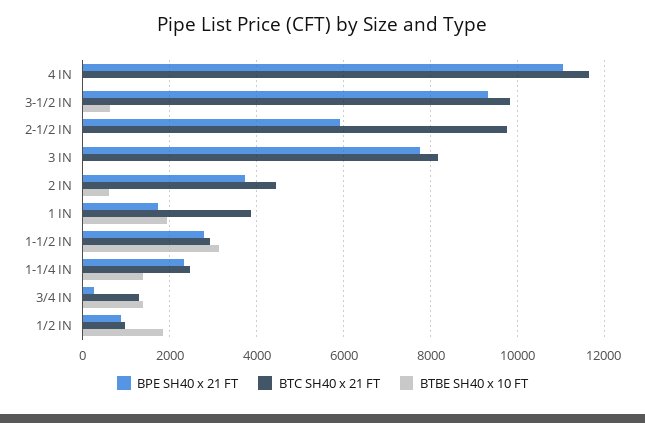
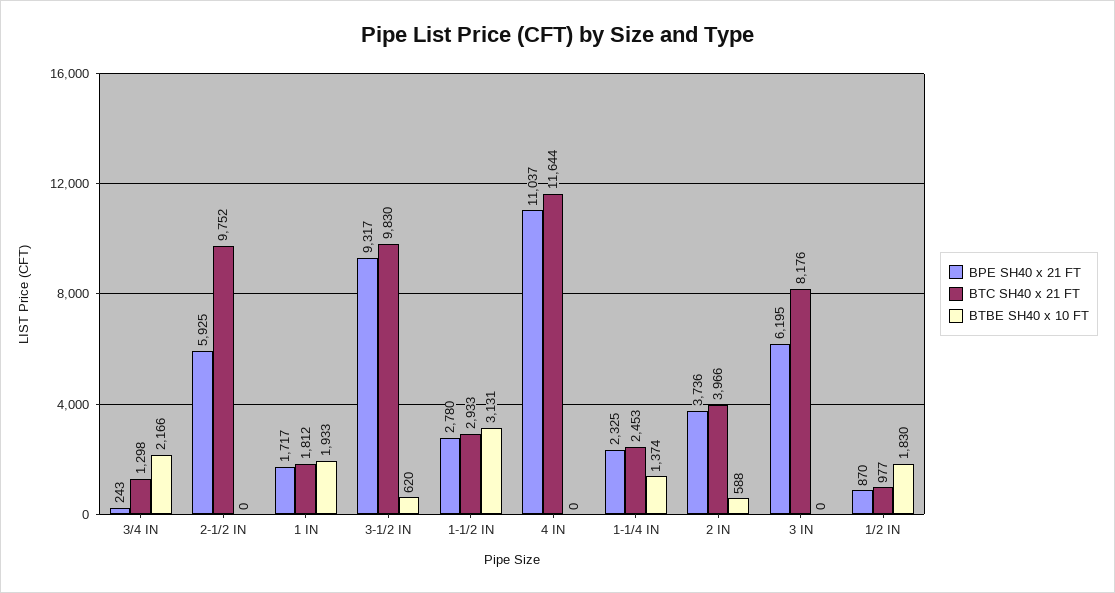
  {
    "BPE SH40 x 21 FT": {
      "4 IN": 11037,
      "3-1/2 IN": 9317,
      "2-1/2 IN": 5925,
-     "3 IN": 7800,
+     "3 IN": 6195,
      "2 IN": 3736,
      "1 IN": 1717,
      "1-1/2 IN": 2780,
      "1-1/4 IN": 2325,
      "3/4 IN": 243,
      "1/2 IN": 870
    },
    "BTC SH40 x 21 FT": {
      "4 IN": 11644,
      "3-1/2 IN": 9830,
      "2-1/2 IN": 9752,
      "3 IN": 8176,
-     "2 IN": 4400,
+     "2 IN": 3966,
-     "1 IN": 3800,
+     "1 IN": 1812,
      "1-1/2 IN": 2933,
      "1-1/4 IN": 2453,
      "3/4 IN": 1298,
      "1/2 IN": 977
    },
    "BTBE SH40 x 10 FT": {
      "4 IN": 0,
      "3-1/2 IN": 620,
      "2-1/2 IN": 0,
      "3 IN": 0,
      "2 IN": 588,
      "1 IN": 1933,
      "1-1/2 IN": 3131,
      "1-1/4 IN": 1374,
-     "3/4 IN": 1400,
+     "3/4 IN": 2166,
      "1/2 IN": 1830
    }
  }

